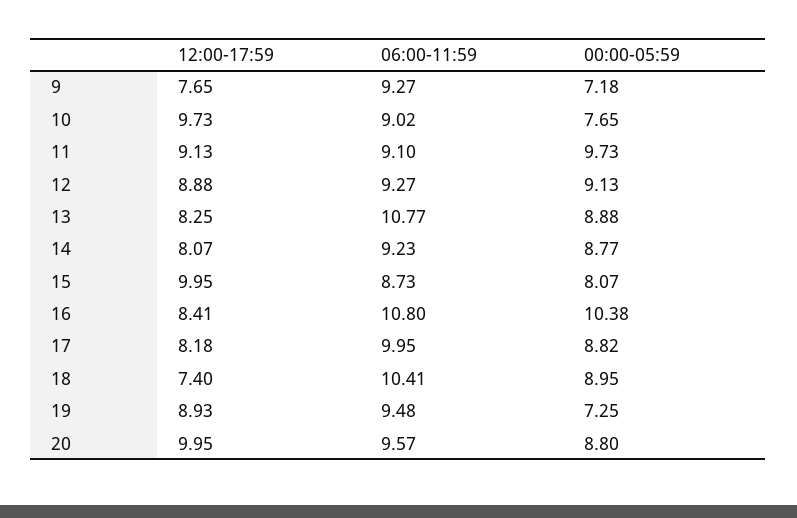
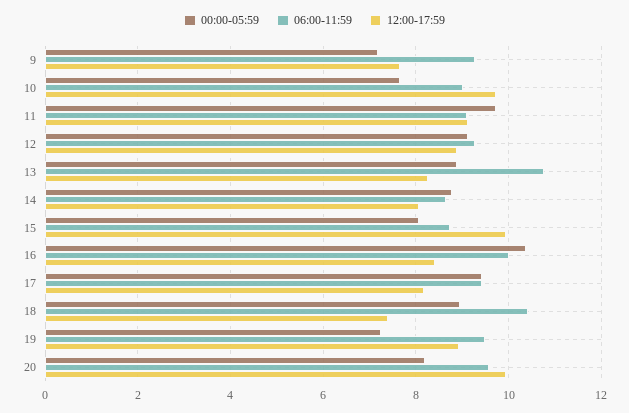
  {
    "12:00-17:59": {
      "9": 7.65,
      "10": 9.73,
      "11": 9.13,
      "12": 8.88,
      "13": 8.25,
      "14": 8.07,
      "15": 9.95,
      "16": 8.41,
      "17": 8.18,
      "18": 7.4,
      "19": 8.93,
      "20": 9.95
    },
    "06:00-11:59": {
      "9": 9.27,
      "10": 9.02,
      "11": 9.1,
      "12": 9.27,
      "13": 10.77,
-     "14": 9.23,
+     "14": 8.6,
      "15": 8.73,
-     "16": 10.8,
+     "16": 10,
-     "17": 9.95,
+     "17": 9.4,
      "18": 10.41,
      "19": 9.48,
      "20": 9.57
    },
    "00:00-05:59": {
      "9": 7.18,
      "10": 7.65,
      "11": 9.73,
      "12": 9.13,
      "13": 8.88,
      "14": 8.77,
      "15": 8.07,
      "16": 10.38,
-     "17": 8.82,
+     "17": 9.4,
      "18": 8.95,
      "19": 7.25,
-     "20": 8.8
+     "20": 8.2
    }
  }

